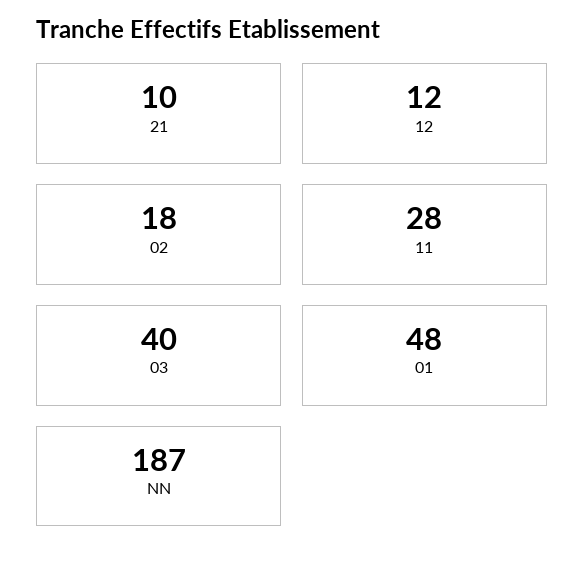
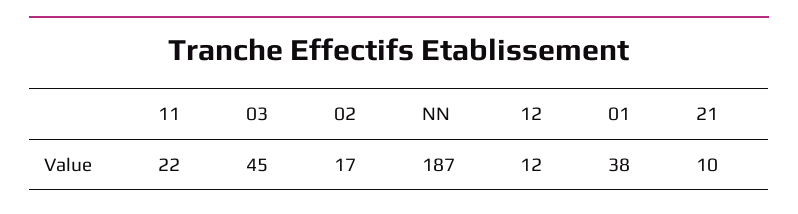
  {
    "21": 10,
    "12": 12,
-   "02": 18,
+   "02": 17,
-   "11": 28,
+   "11": 22,
-   "03": 40,
+   "03": 45,
-   "01": 48,
+   "01": 38,
    "NN": 187
  }

